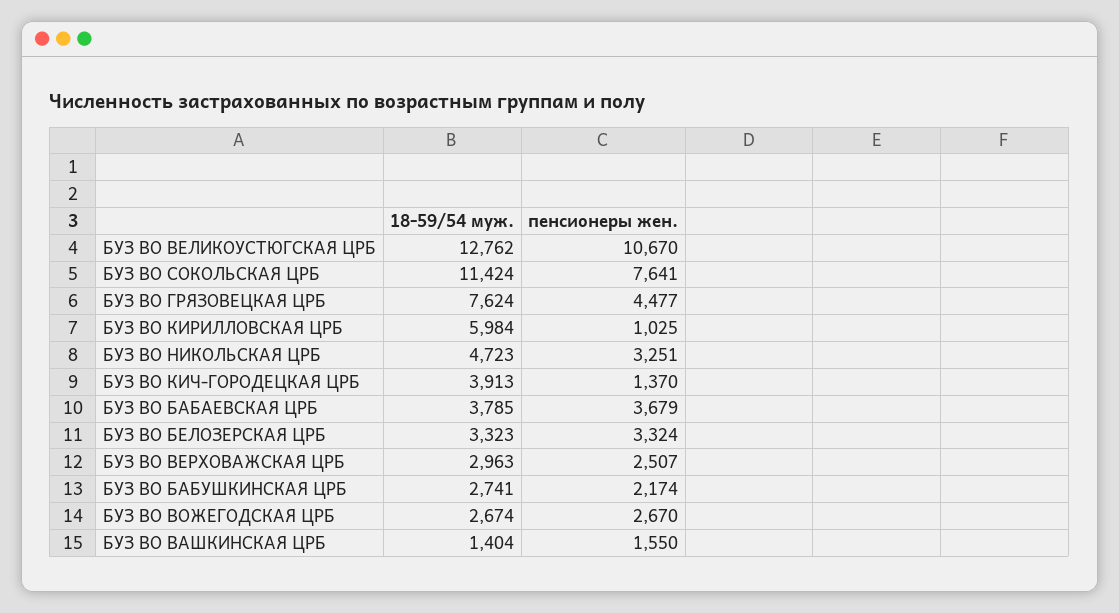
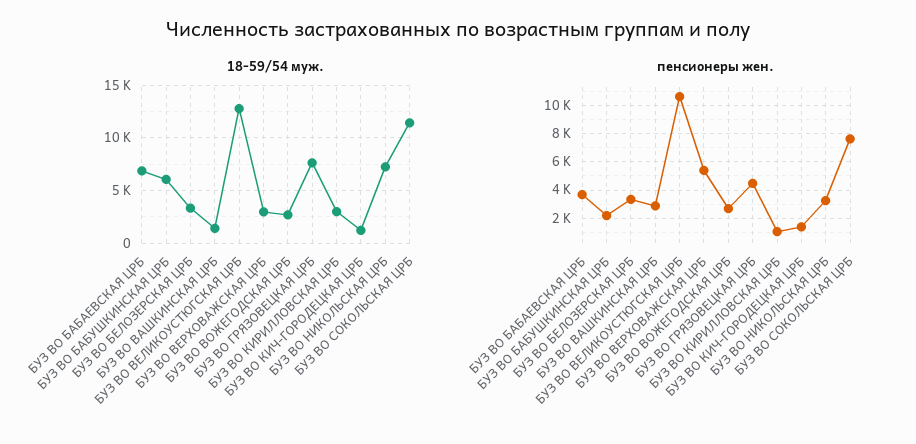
  {
    "18-59/54 муж.": {
      "БУЗ ВО ВЕЛИКОУСТЮГСКАЯ ЦРБ": 12762,
      "БУЗ ВО СОКОЛЬСКАЯ ЦРБ": 11424,
      "БУЗ ВО ГРЯЗОВЕЦКАЯ ЦРБ": 7624,
-     "БУЗ ВО КИРИЛЛОВСКАЯ ЦРБ": 5984,
+     "БУЗ ВО КИРИЛЛОВСКАЯ ЦРБ": 3000,
-     "БУЗ ВО НИКОЛЬСКАЯ ЦРБ": 4723,
+     "БУЗ ВО НИКОЛЬСКАЯ ЦРБ": 7000,
-     "БУЗ ВО КИЧ-ГОРОДЕЦКАЯ ЦРБ": 3913,
+     "БУЗ ВО КИЧ-ГОРОДЕЦКАЯ ЦРБ": 1000,
-     "БУЗ ВО БАБАЕВСКАЯ ЦРБ": 3785,
+     "БУЗ ВО БАБАЕВСКАЯ ЦРБ": 7000,
      "БУЗ ВО БЕЛОЗЕРСКАЯ ЦРБ": 3323,
      "БУЗ ВО ВЕРХОВАЖСКАЯ ЦРБ": 2963,
-     "БУЗ ВО БАБУШКИНСКАЯ ЦРБ": 2741,
+     "БУЗ ВО БАБУШКИНСКАЯ ЦРБ": 6000,
      "БУЗ ВО ВОЖЕГОДСКАЯ ЦРБ": 2674,
      "БУЗ ВО ВАШКИНСКАЯ ЦРБ": 1404
    },
    "пенсионеры жен.": {
      "БУЗ ВО ВЕЛИКОУСТЮГСКАЯ ЦРБ": 10670,
      "БУЗ ВО СОКОЛЬСКАЯ ЦРБ": 7641,
      "БУЗ ВО ГРЯЗОВЕЦКАЯ ЦРБ": 4477,
      "БУЗ ВО КИРИЛЛОВСКАЯ ЦРБ": 1025,
      "БУЗ ВО НИКОЛЬСКАЯ ЦРБ": 3251,
      "БУЗ ВО КИЧ-ГОРОДЕЦКАЯ ЦРБ": 1370,
      "БУЗ ВО БАБАЕВСКАЯ ЦРБ": 3679,
      "БУЗ ВО БЕЛОЗЕРСКАЯ ЦРБ": 3324,
-     "БУЗ ВО ВЕРХОВАЖСКАЯ ЦРБ": 2507,
+     "БУЗ ВО ВЕРХОВАЖСКАЯ ЦРБ": 5500,
      "БУЗ ВО БАБУШКИНСКАЯ ЦРБ": 2174,
      "БУЗ ВО ВОЖЕГОДСКАЯ ЦРБ": 2670,
-     "БУЗ ВО ВАШКИНСКАЯ ЦРБ": 1550
+     "БУЗ ВО ВАШКИНСКАЯ ЦРБ": 3000
    }
  }

